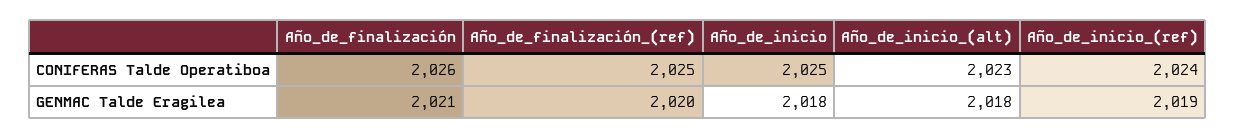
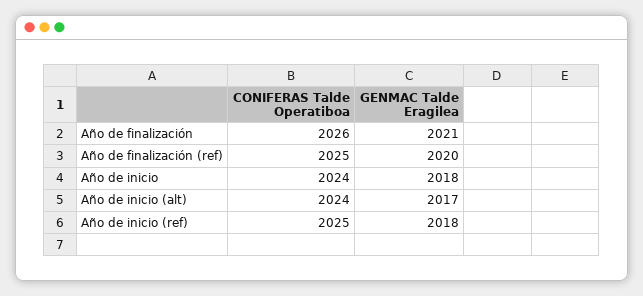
  {
    "Año_de_finalización": {
      "CONIFERAS Talde Operatiboa": 2026,
      "GENMAC Talde Eragilea": 2021
    },
    "Año_de_finalización_(ref)": {
      "CONIFERAS Talde Operatiboa": 2025,
      "GENMAC Talde Eragilea": 2020
    },
    "Año_de_inicio": {
-     "CONIFERAS Talde Operatiboa": 2025,
+     "CONIFERAS Talde Operatiboa": 2024,
      "GENMAC Talde Eragilea": 2018
    },
    "Año_de_inicio_(alt)": {
-     "CONIFERAS Talde Operatiboa": 2023,
+     "CONIFERAS Talde Operatiboa": 2024,
-     "GENMAC Talde Eragilea": 2018
+     "GENMAC Talde Eragilea": 2017
    },
    "Año_de_inicio_(ref)": {
-     "CONIFERAS Talde Operatiboa": 2024,
+     "CONIFERAS Talde Operatiboa": 2025,
-     "GENMAC Talde Eragilea": 2019
+     "GENMAC Talde Eragilea": 2018
    }
  }

